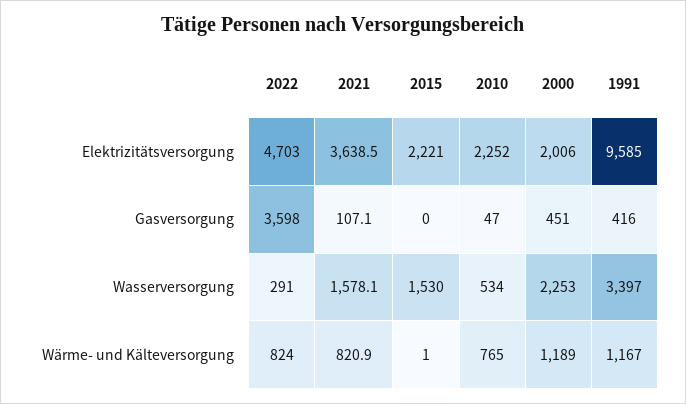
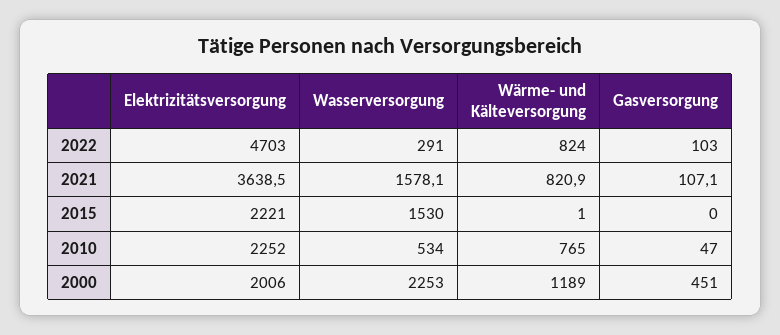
  {
    "2022": {
      "Elektrizitätsversorgung": 4703,
-     "Gasversorgung": 3598,
+     "Gasversorgung": 103,
      "Wasserversorgung": 291,
      "Wärme- und Kälteversorgung": 824
    },
    "2021": {
      "Elektrizitätsversorgung": 3638.5,
      "Gasversorgung": 107.1,
      "Wasserversorgung": 1578.1,
      "Wärme- und Kälteversorgung": 820.9
    },
    "2015": {
      "Elektrizitätsversorgung": 2221,
      "Gasversorgung": 0,
      "Wasserversorgung": 1530,
      "Wärme- und Kälteversorgung": 1
    },
    "2010": {
      "Elektrizitätsversorgung": 2252,
      "Gasversorgung": 47,
      "Wasserversorgung": 534,
      "Wärme- und Kälteversorgung": 765
    },
    "2000": {
      "Elektrizitätsversorgung": 2006,
      "Gasversorgung": 451,
      "Wasserversorgung": 2253,
      "Wärme- und Kälteversorgung": 1189
-   },
+   }
-   "1991": {
-     "Elektrizitätsversorgung": 9585,
-     "Gasversorgung": 416,
-     "Wasserversorgung": 3397,
-     "Wärme- und Kälteversorgung": 1167
-   }
  }

